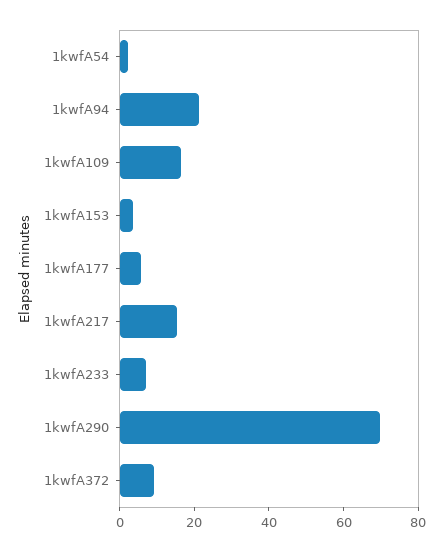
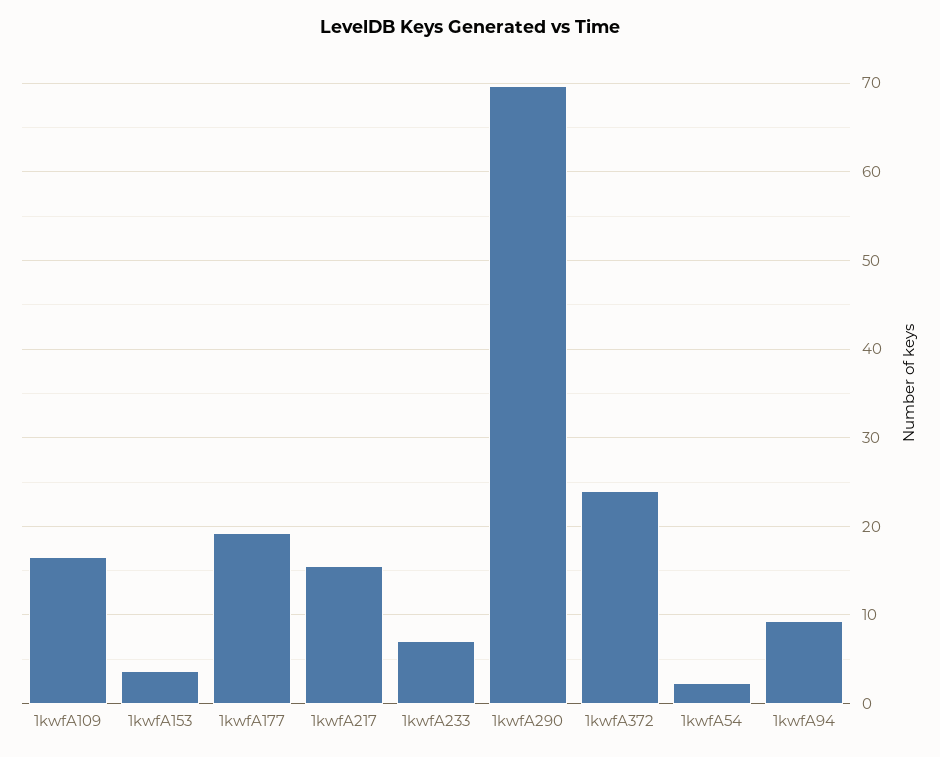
  {
    "1kwfA54": 2,
-   "1kwfA94": 20,
+   "1kwfA94": 9,
    "1kwfA109": 17,
    "1kwfA153": 4,
-   "1kwfA177": 5,
+   "1kwfA177": 19,
    "1kwfA217": 15,
    "1kwfA233": 7,
    "1kwfA290": 70,
-   "1kwfA372": 10
+   "1kwfA372": 24
  }

